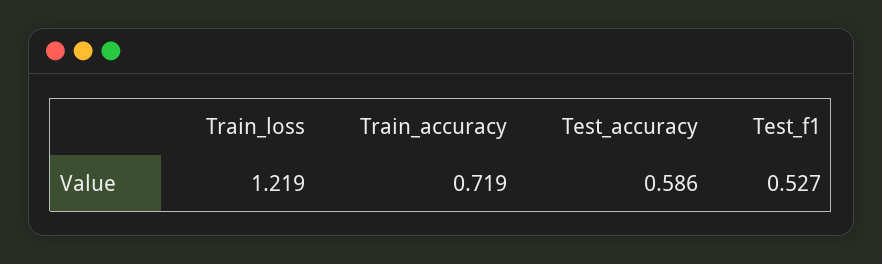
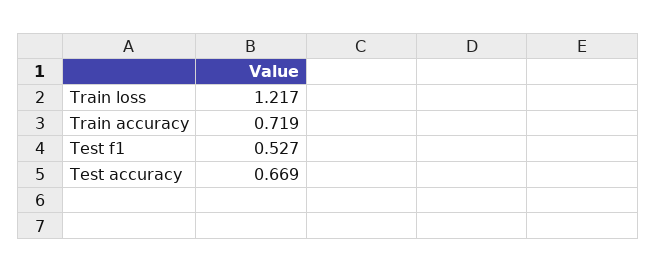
  {
-   "Train_loss": 1.219,
+   "Train_loss": 1.217,
    "Train_accuracy": 0.719,
-   "Test_accuracy": 0.586,
+   "Test_accuracy": 0.669,
    "Test_f1": 0.527
  }

